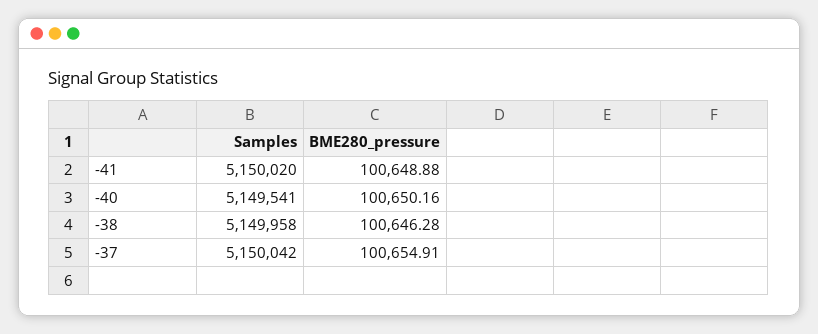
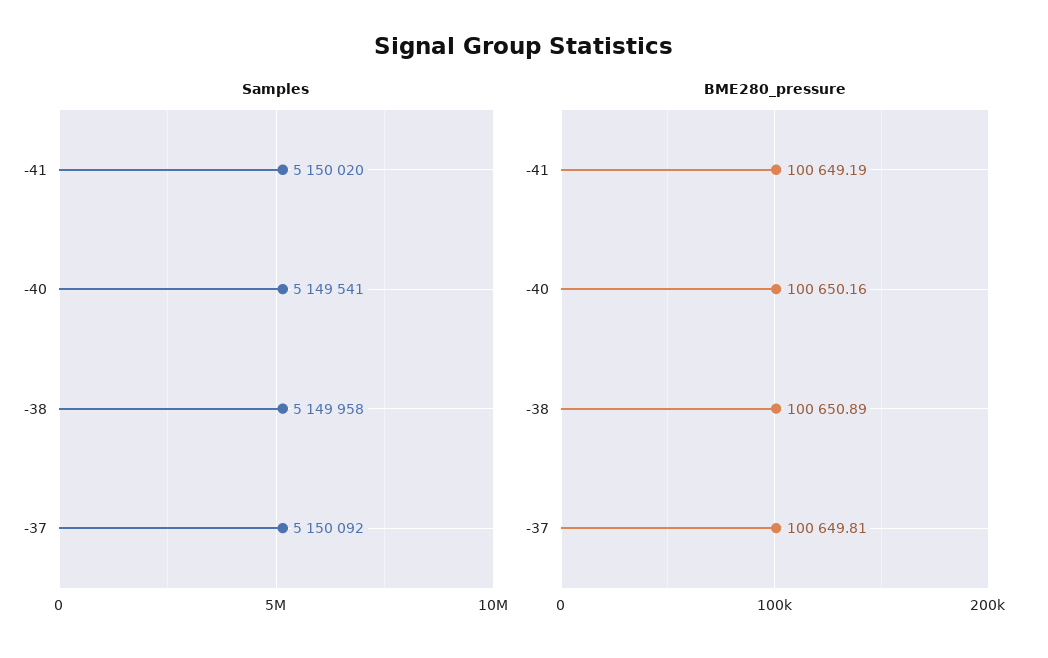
  {
    "Samples": {
      "-41": 5150020,
      "-40": 5149541,
      "-38": 5149958,
-     "-37": 5150042
+     "-37": 5150092
    },
    "BME280_pressure": {
-     "-41": 100648.88,
+     "-41": 100649.19,
      "-40": 100650.16,
-     "-38": 100646.28,
+     "-38": 100650.89,
-     "-37": 100654.91
+     "-37": 100649.81
    }
  }

